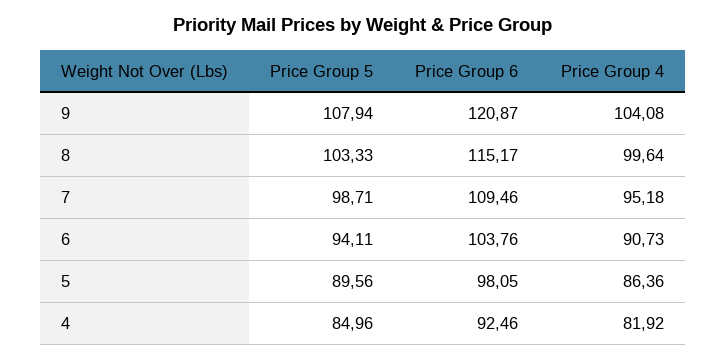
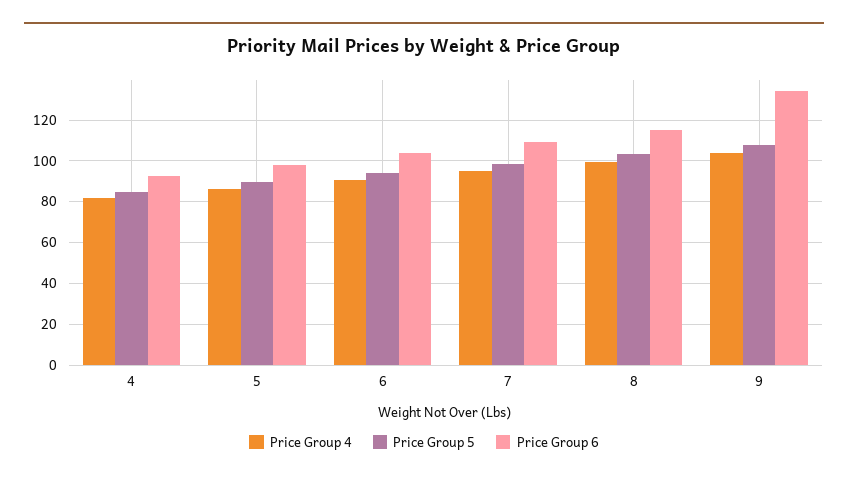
  {
    "Price Group 5": {
      "9": 107.94,
      "8": 103.33,
      "7": 98.71,
      "6": 94.11,
      "5": 89.56,
      "4": 84.96
    },
    "Price Group 6": {
-     "9": 120.87,
+     "9": 135,
      "8": 115.17,
      "7": 109.46,
      "6": 103.76,
      "5": 98.05,
      "4": 92.46
    },
    "Price Group 4": {
      "9": 104.08,
      "8": 99.64,
      "7": 95.18,
      "6": 90.73,
      "5": 86.36,
      "4": 81.92
    }
  }

